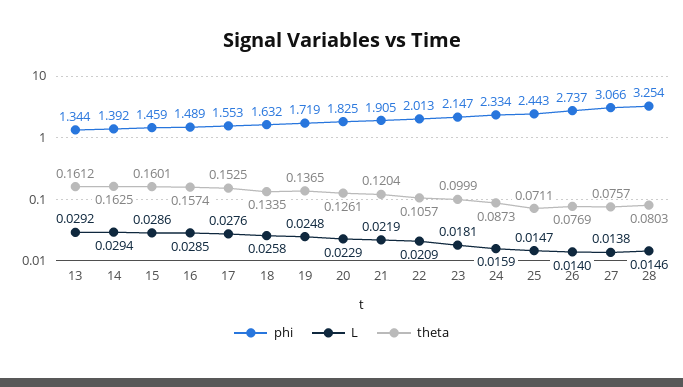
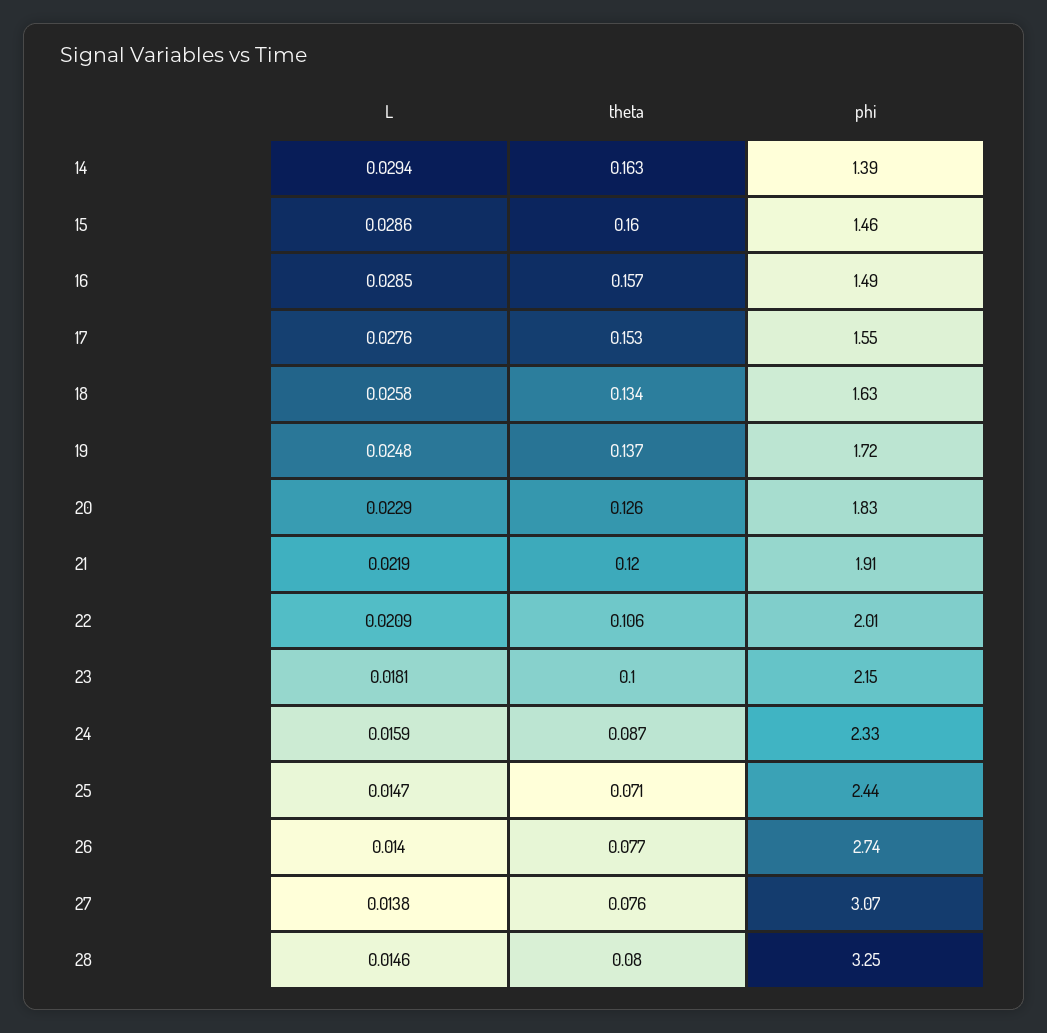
  {
    "phi": {
-     "13": 1.344,
      "14": 1.392,
      "15": 1.459,
      "16": 1.489,
      "17": 1.553,
      "18": 1.632,
      "19": 1.719,
      "20": 1.825,
      "21": 1.905,
      "22": 2.013,
      "23": 2.147,
      "24": 2.334,
      "25": 2.443,
      "26": 2.737,
      "27": 3.066,
      "28": 3.254
    },
    "L": {
-     "13": 0.0292,
      "14": 0.0294,
      "15": 0.0286,
      "16": 0.0285,
      "17": 0.0276,
      "18": 0.0258,
      "19": 0.0248,
      "20": 0.0229,
      "21": 0.0219,
      "22": 0.0209,
      "23": 0.0181,
      "24": 0.0159,
      "25": 0.0147,
      "26": 0.014,
      "27": 0.0138,
      "28": 0.0146
    },
    "theta": {
-     "13": 0.1612,
      "14": 0.1625,
      "15": 0.1601,
      "16": 0.1574,
      "17": 0.1525,
      "18": 0.1335,
      "19": 0.1365,
      "20": 0.1261,
      "21": 0.1204,
      "22": 0.1057,
      "23": 0.0999,
      "24": 0.0873,
      "25": 0.0711,
      "26": 0.0769,
      "27": 0.0757,
      "28": 0.0803
    }
  }

